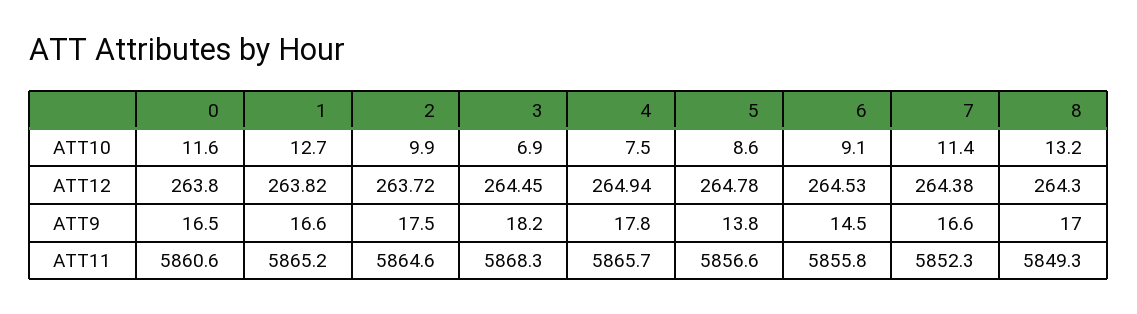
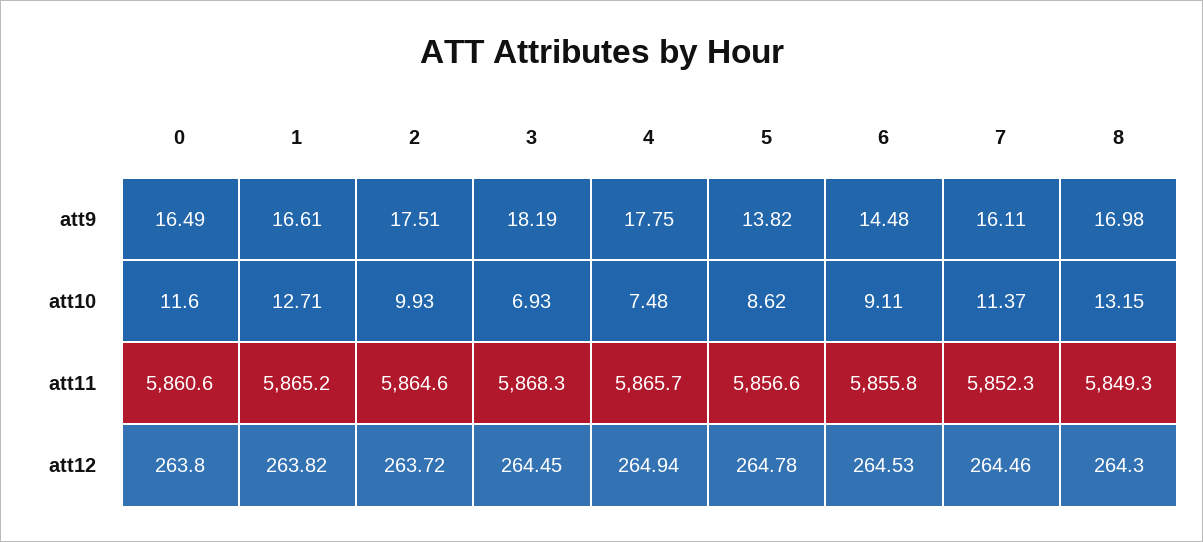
  {
    "0": {
      "ATT10": 11.6,
      "ATT12": 263.8,
      "ATT9": 16.49,
      "ATT11": 5860.6
    },
    "1": {
      "ATT10": 12.71,
      "ATT12": 263.82,
      "ATT9": 16.61,
      "ATT11": 5865.2
    },
    "2": {
      "ATT10": 9.93,
      "ATT12": 263.72,
      "ATT9": 17.51,
      "ATT11": 5864.6
    },
    "3": {
      "ATT10": 6.93,
      "ATT12": 264.45,
      "ATT9": 18.19,
      "ATT11": 5868.3
    },
    "4": {
      "ATT10": 7.48,
      "ATT12": 264.94,
      "ATT9": 17.75,
      "ATT11": 5865.7
    },
    "5": {
      "ATT10": 8.62,
      "ATT12": 264.78,
      "ATT9": 13.82,
      "ATT11": 5856.6
    },
    "6": {
      "ATT10": 9.11,
      "ATT12": 264.53,
      "ATT9": 14.48,
      "ATT11": 5855.8
    },
    "7": {
      "ATT10": 11.37,
-     "ATT12": 264.38,
+     "ATT12": 264.46,
-     "ATT9": 16.6,
+     "ATT9": 16.11,
      "ATT11": 5852.3
    },
    "8": {
      "ATT10": 13.15,
      "ATT12": 264.3,
      "ATT9": 16.98,
      "ATT11": 5849.3
    }
  }

